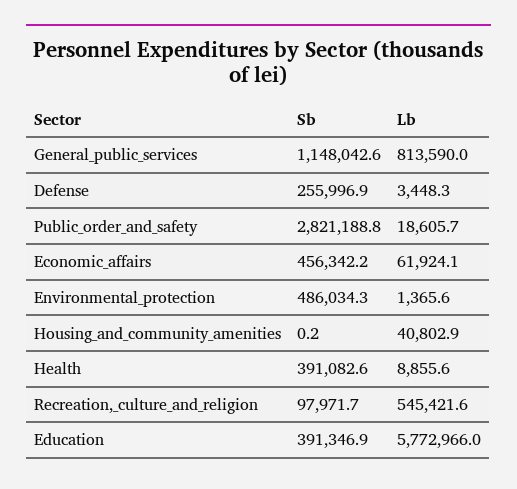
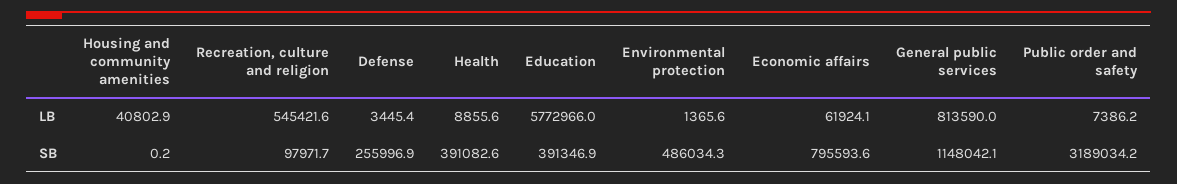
  {
    "Sb": {
-     "General_public_services": 1148042.6,
+     "General_public_services": 1148042.1,
      "Defense": 255996.9,
-     "Public_order_and_safety": 2821188.8,
+     "Public_order_and_safety": 3189034.2,
-     "Economic_affairs": 456342.2,
+     "Economic_affairs": 795593.6,
      "Environmental_protection": 486034.3,
      "Housing_and_community_amenities": 0.2,
      "Health": 391082.6,
      "Recreation,_culture_and_religion": 97971.7,
      "Education": 391346.9
    },
    "Lb": {
      "General_public_services": 813590,
-     "Defense": 3448.3,
+     "Defense": 3445.4,
-     "Public_order_and_safety": 18605.7,
+     "Public_order_and_safety": 7386.2,
      "Economic_affairs": 61924.1,
      "Environmental_protection": 1365.6,
      "Housing_and_community_amenities": 40802.9,
      "Health": 8855.6,
      "Recreation,_culture_and_religion": 545421.6,
      "Education": 5772966
    }
  }

